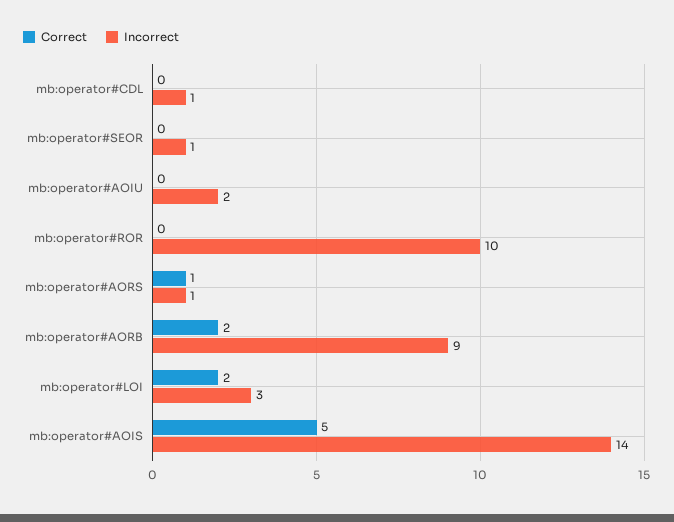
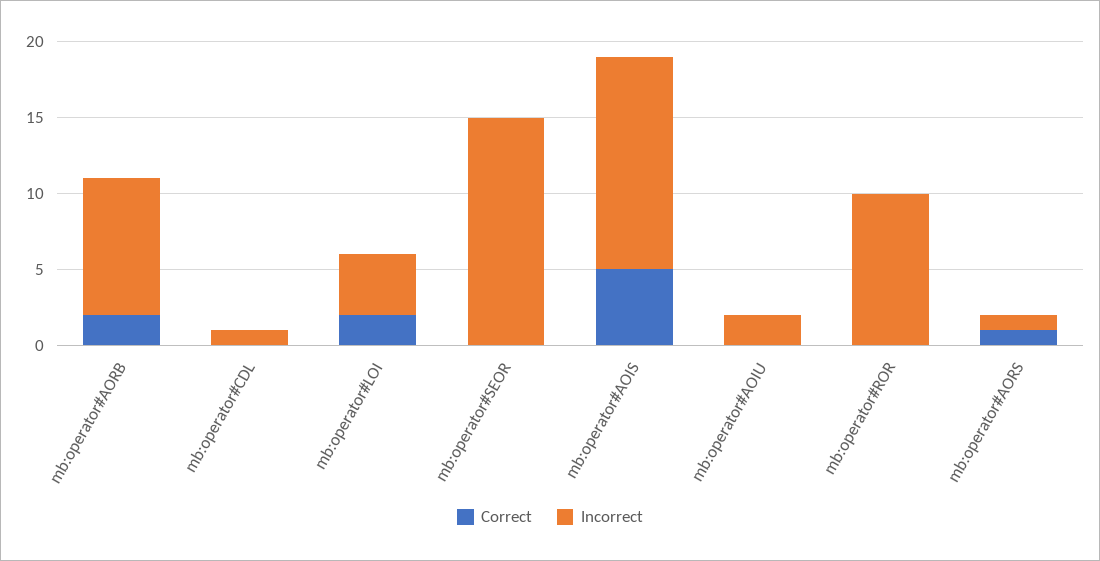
  {
    "Correct": {
      "mb:operator#CDL": 0,
      "mb:operator#SEOR": 0,
      "mb:operator#AOIU": 0,
      "mb:operator#ROR": 0,
      "mb:operator#AORS": 1,
      "mb:operator#AORB": 2,
      "mb:operator#LOI": 2,
      "mb:operator#AOIS": 5
    },
    "Incorrect": {
      "mb:operator#CDL": 1,
-     "mb:operator#SEOR": 1,
+     "mb:operator#SEOR": 15,
      "mb:operator#AOIU": 2,
      "mb:operator#ROR": 10,
      "mb:operator#AORS": 1,
      "mb:operator#AORB": 9,
-     "mb:operator#LOI": 3,
+     "mb:operator#LOI": 4,
      "mb:operator#AOIS": 14
    }
  }

